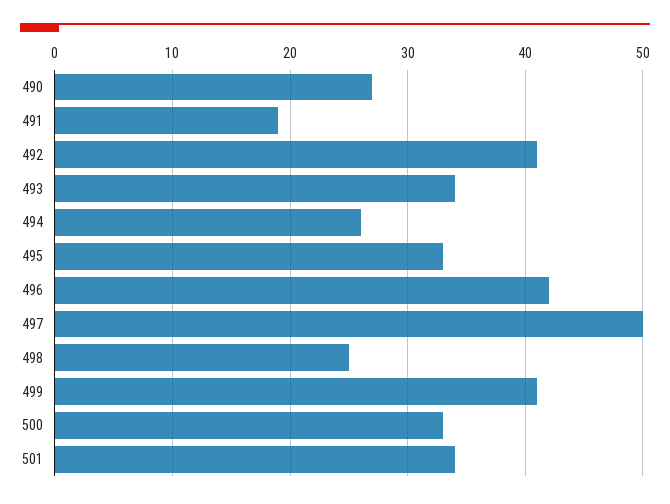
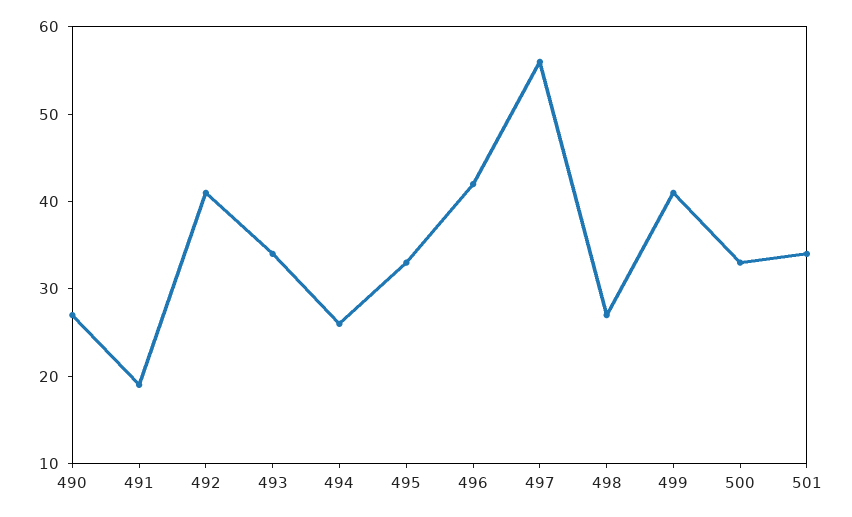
  {
    "490": 27,
    "491": 19,
    "492": 41,
    "493": 34,
    "494": 26,
    "495": 33,
    "496": 42,
-   "497": 50,
+   "497": 56,
-   "498": 25,
+   "498": 27,
    "499": 41,
    "500": 33,
    "501": 34
  }

